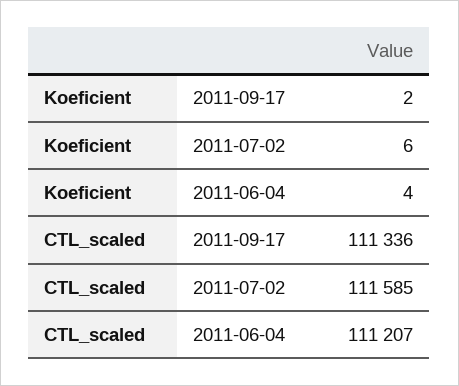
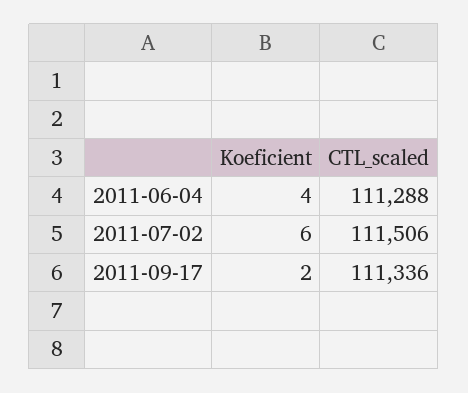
  {
    "Koeficient": {
      "2011-09-17": 2,
      "2011-07-02": 6,
      "2011-06-04": 4
    },
    "CTL_scaled": {
      "2011-09-17": 111336,
-     "2011-07-02": 111585,
+     "2011-07-02": 111506,
-     "2011-06-04": 111207
+     "2011-06-04": 111288
    }
  }

